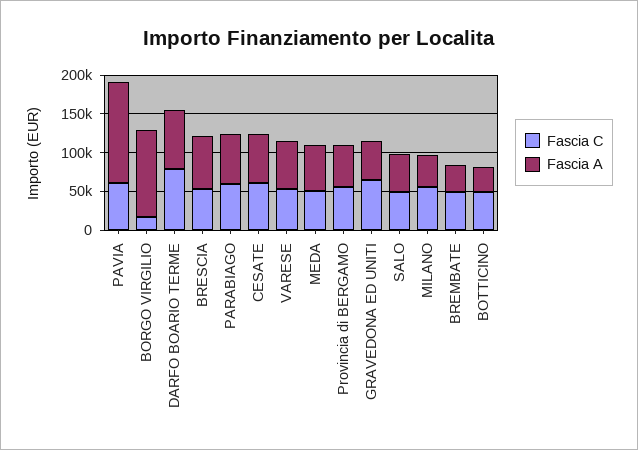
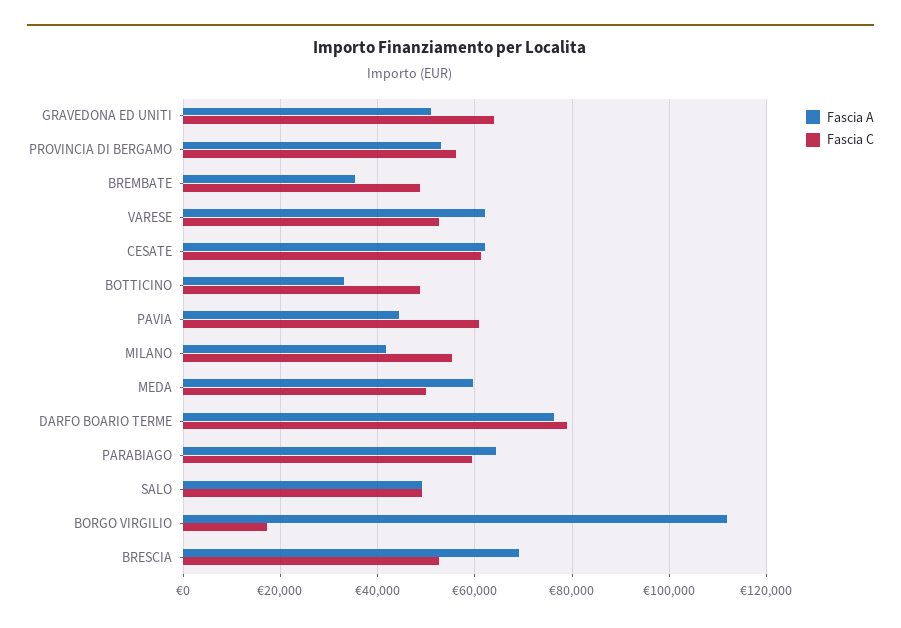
  {
    "Fascia C": {
      "PAVIA": 60000,
      "BORGO VIRGILIO": 18000,
      "DARFO BOARIO TERME": 78000,
      "BRESCIA": 52000,
      "PARABIAGO": 60000,
      "CESATE": 62000,
      "VARESE": 52000,
      "MEDA": 50000,
      "Provincia di BERGAMO": 56000,
      "GRAVEDONA ED UNITI": 64000,
      "SALO": 50000,
      "MILANO": 56000,
      "BREMBATE": 48000,
      "BOTTICINO": 48000
    },
    "Fascia A": {
-     "PAVIA": 125000,
+     "PAVIA": 44000,
      "BORGO VIRGILIO": 112000,
      "DARFO BOARIO TERME": 76000,
      "BRESCIA": 70000,
      "PARABIAGO": 64000,
      "CESATE": 62000,
      "VARESE": 62000,
      "MEDA": 60000,
      "Provincia di BERGAMO": 54000,
      "GRAVEDONA ED UNITI": 52000,
      "SALO": 50000,
      "MILANO": 42000,
      "BREMBATE": 36000,
      "BOTTICINO": 32000
    }
  }

